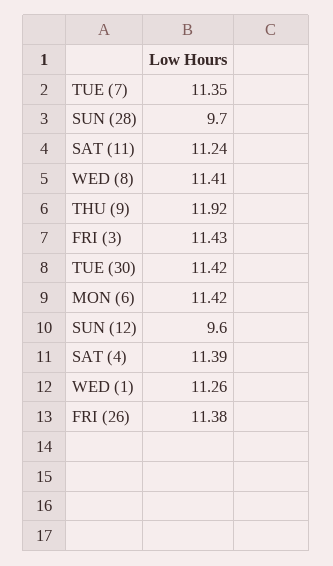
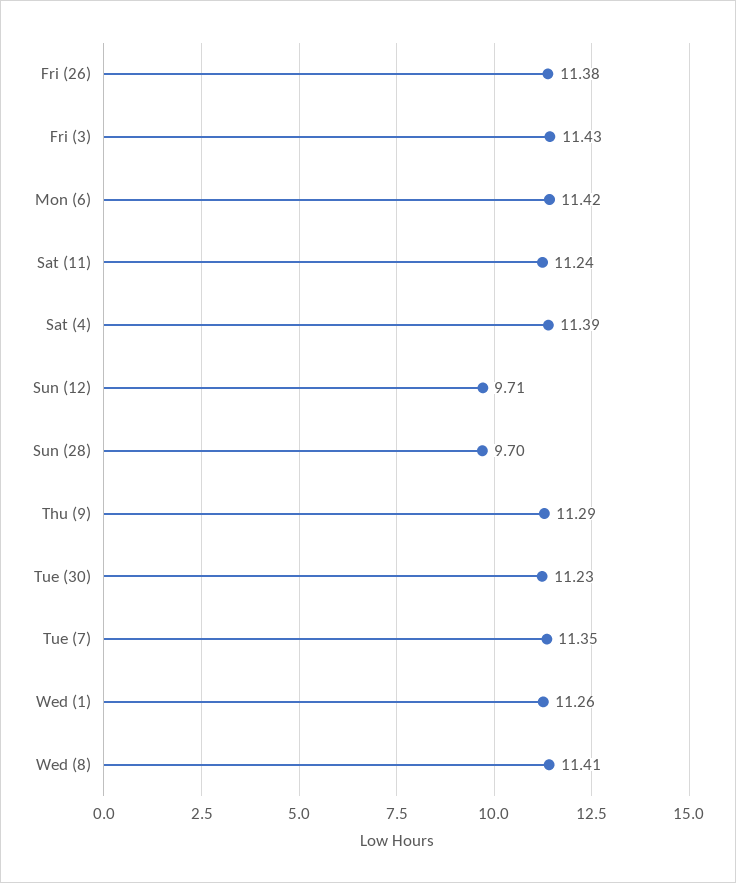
  {
    "TUE (7)": 11.35,
    "SUN (28)": 9.7,
    "SAT (11)": 11.24,
    "WED (8)": 11.41,
-   "THU (9)": 11.92,
+   "THU (9)": 11.29,
    "FRI (3)": 11.43,
-   "TUE (30)": 11.42,
+   "TUE (30)": 11.23,
    "MON (6)": 11.42,
-   "SUN (12)": 9.6,
+   "SUN (12)": 9.71,
    "SAT (4)": 11.39,
    "WED (1)": 11.26,
    "FRI (26)": 11.38
  }

